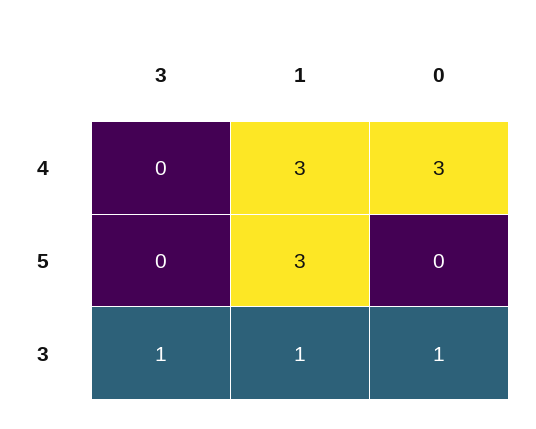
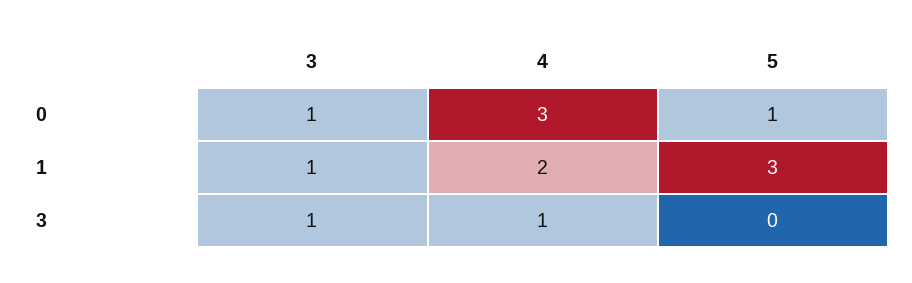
  {
    "3": {
-     "4": 0,
+     "4": 1,
      "5": 0,
      "3": 1
    },
    "1": {
-     "4": 3,
+     "4": 2,
      "5": 3,
      "3": 1
    },
    "0": {
      "4": 3,
-     "5": 0,
+     "5": 1,
      "3": 1
    }
  }

